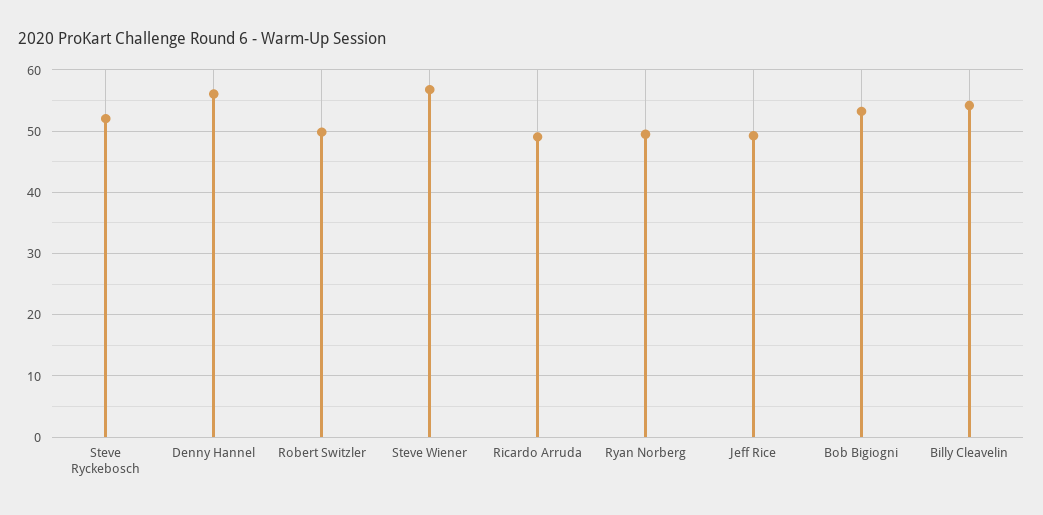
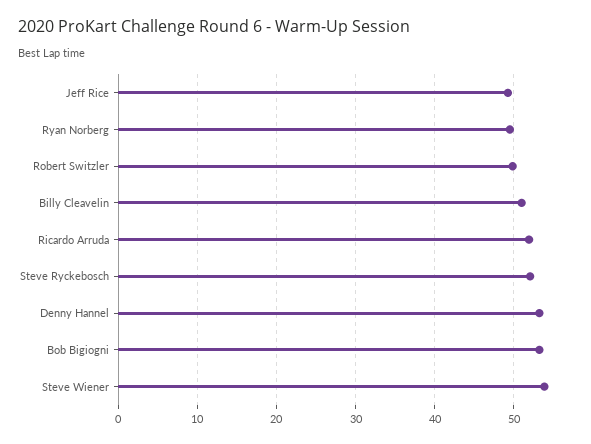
  {
    "Steve Ryckebosch": 52,
-   "Denny Hannel": 56,
+   "Denny Hannel": 53,
    "Robert Switzler": 50,
-   "Steve Wiener": 57,
+   "Steve Wiener": 54,
-   "Ricardo Arruda": 49,
+   "Ricardo Arruda": 52,
    "Ryan Norberg": 49,
    "Jeff Rice": 49,
    "Bob Bigiogni": 53,
-   "Billy Cleavelin": 54
+   "Billy Cleavelin": 51
  }

